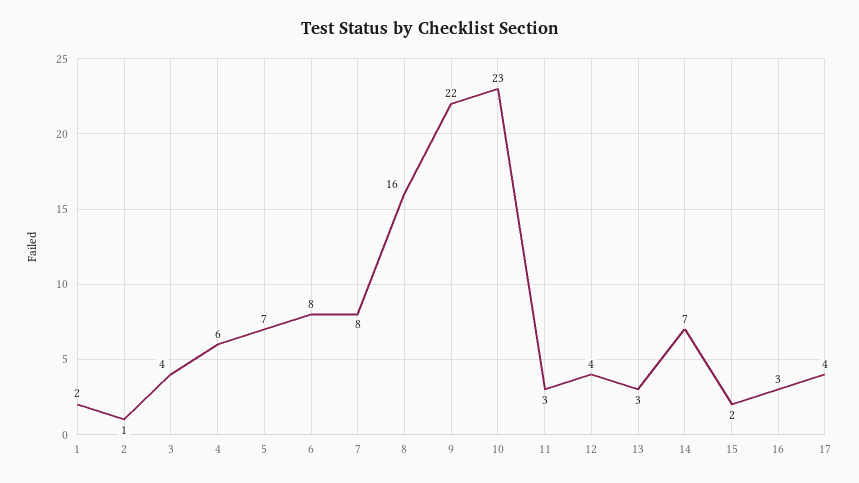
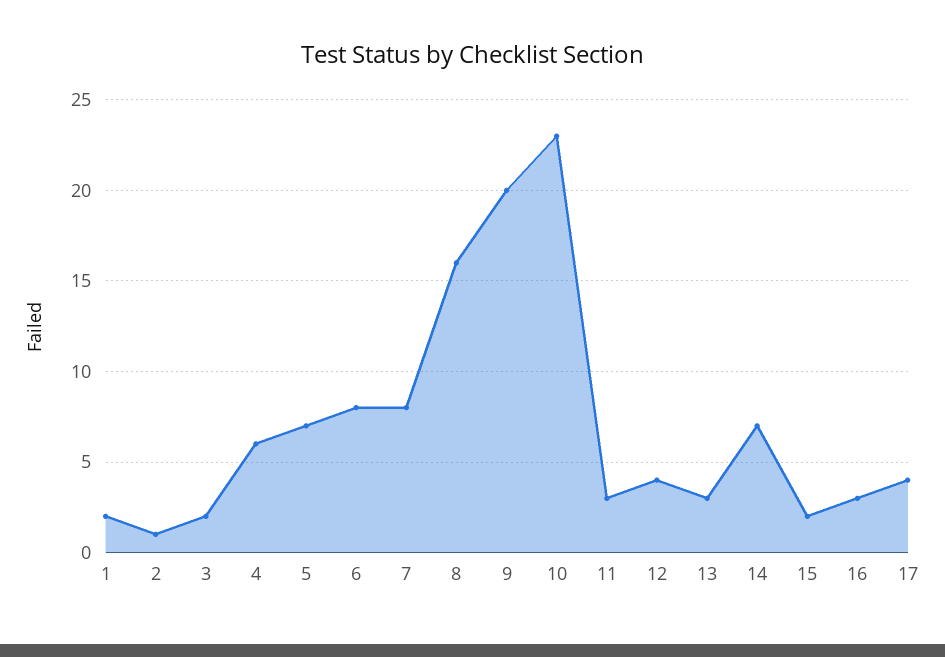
  {
    "1": 2,
    "2": 1,
-   "3": 4,
+   "3": 2,
    "4": 6,
    "5": 7,
    "6": 8,
    "7": 8,
    "8": 16,
-   "9": 22,
+   "9": 20,
    "10": 23,
    "11": 3,
    "12": 4,
    "13": 3,
    "14": 7,
    "15": 2,
    "16": 3,
    "17": 4
  }

